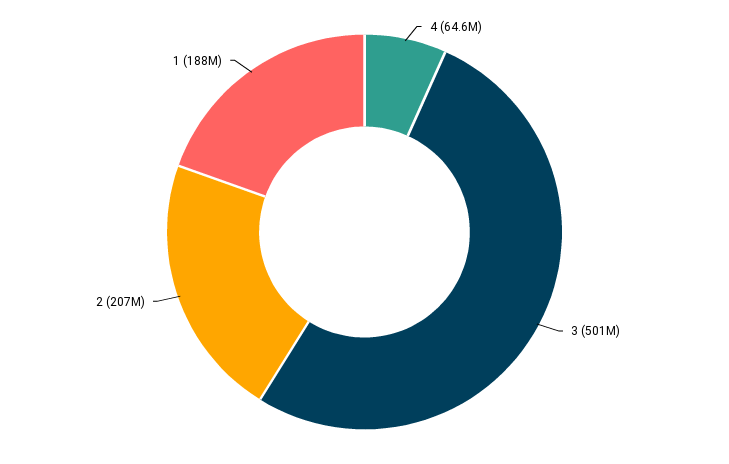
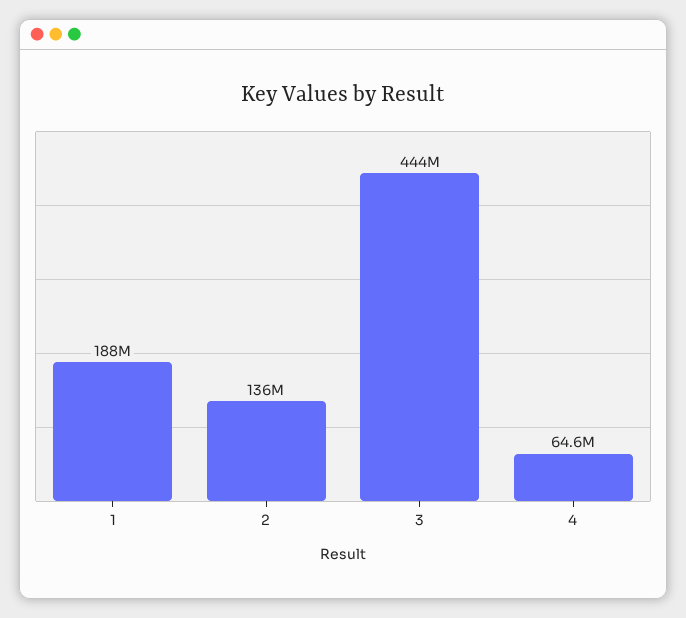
  {
    "4": 64600000,
-   "3": 501000000,
+   "3": 444000000,
-   "2": 207000000,
+   "2": 136000000,
    "1": 188000000
  }

